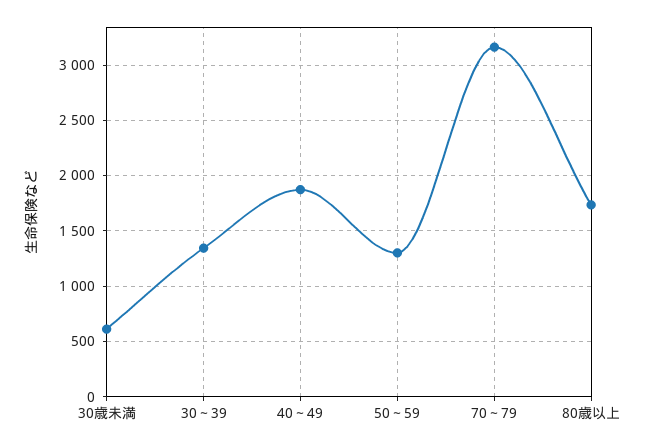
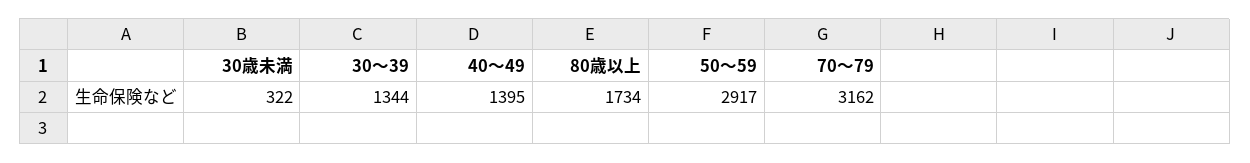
  {
-   "30歳未満": 600,
+   "30歳未満": 322,
    "30～39": 1344,
-   "40～49": 1900,
+   "40～49": 1395,
-   "50～59": 1300,
+   "50～59": 2917,
    "70～79": 3162,
    "80歳以上": 1734
  }

